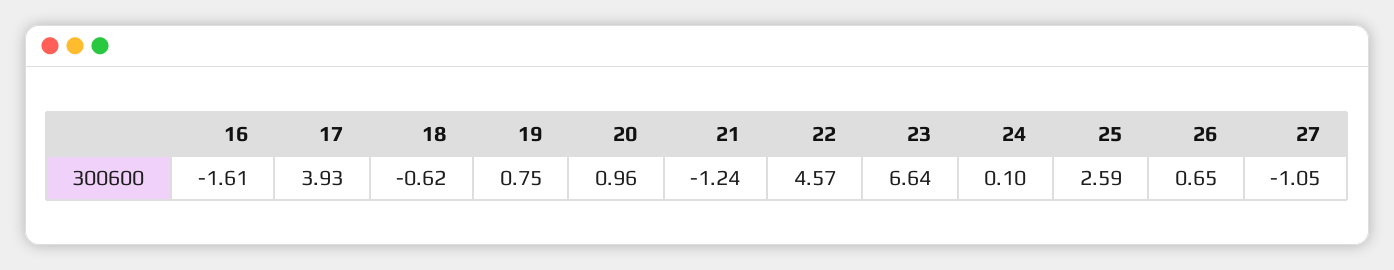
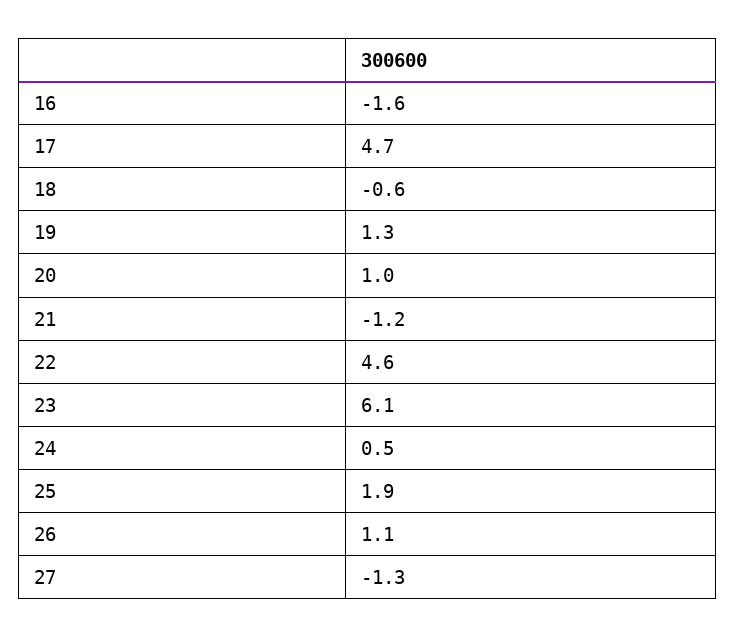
  {
    "16": -1.61,
-   "17": 3.93,
+   "17": 4.7,
    "18": -0.62,
-   "19": 0.75,
+   "19": 1.3,
    "20": 0.96,
    "21": -1.24,
    "22": 4.57,
-   "23": 6.64,
+   "23": 6.1,
-   "24": 0.1,
+   "24": 0.5,
-   "25": 2.59,
+   "25": 1.9,
-   "26": 0.65,
+   "26": 1.1,
-   "27": -1.05
+   "27": -1.3
  }

